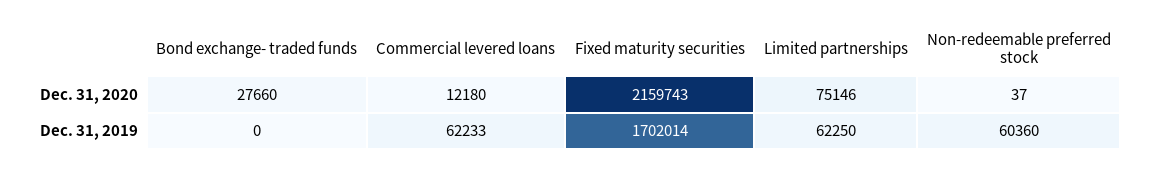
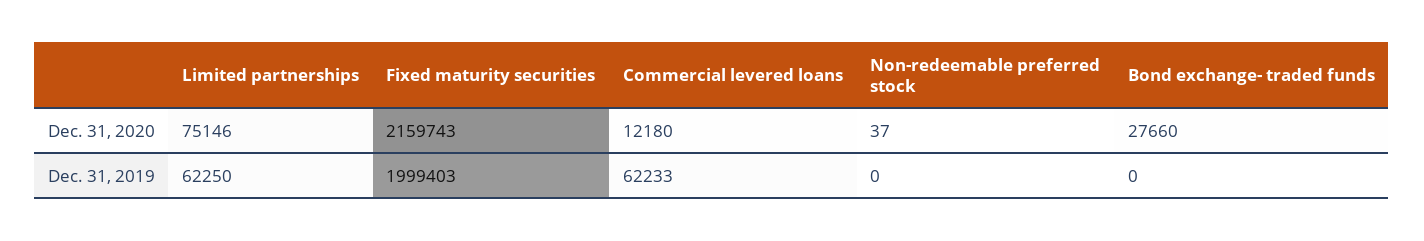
  {
    "Bond exchange- traded funds": {
      "Dec. 31, 2020": 27660,
      "Dec. 31, 2019": 0
    },
    "Commercial levered loans": {
      "Dec. 31, 2020": 12180,
      "Dec. 31, 2019": 62233
    },
    "Fixed maturity securities": {
      "Dec. 31, 2020": 2159743,
-     "Dec. 31, 2019": 1702014
+     "Dec. 31, 2019": 1999403
    },
    "Limited partnerships": {
      "Dec. 31, 2020": 75146,
      "Dec. 31, 2019": 62250
    },
    "Non-redeemable preferred stock": {
      "Dec. 31, 2020": 37,
-     "Dec. 31, 2019": 60360
+     "Dec. 31, 2019": 0
    }
  }

